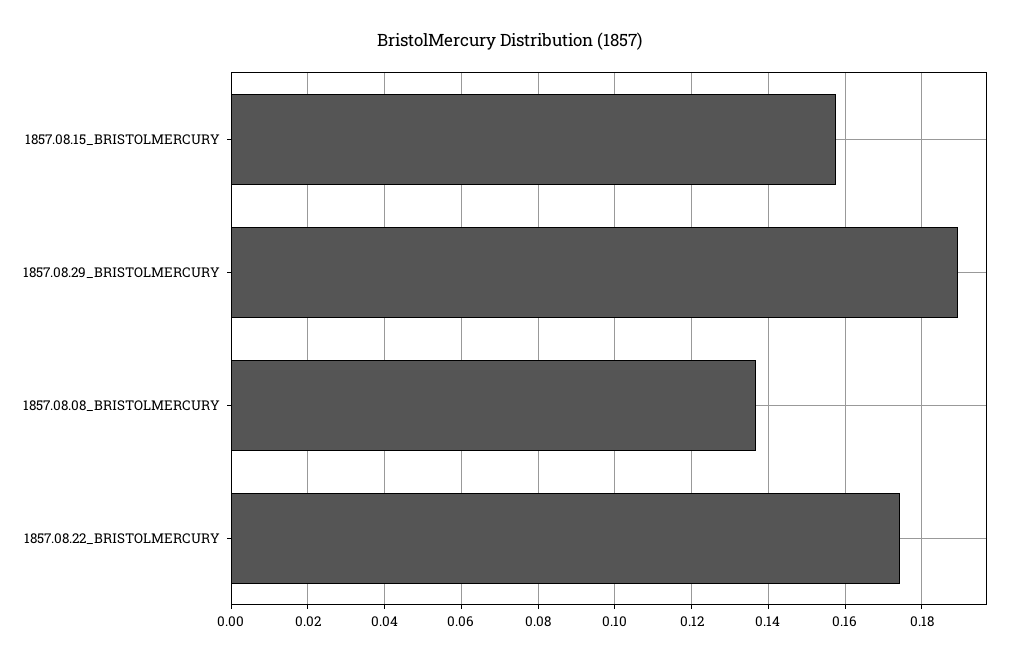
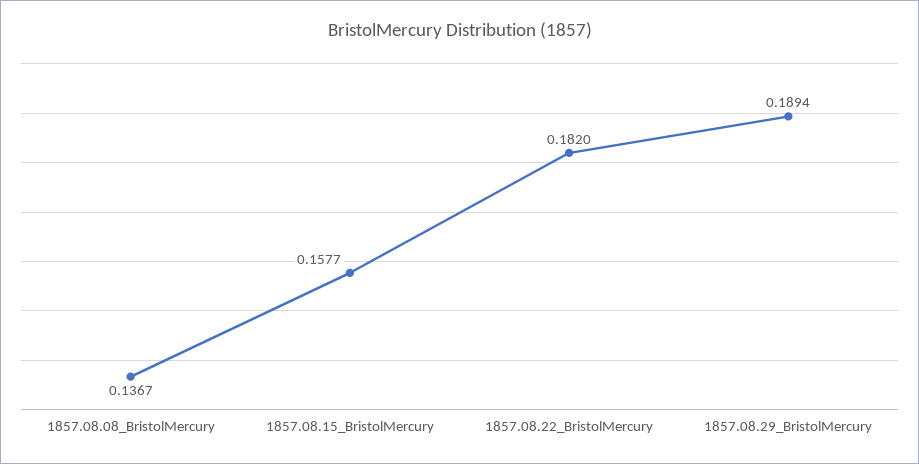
  {
    "1857.08.15_BRISTOLMERCURY": 0.1577,
    "1857.08.29_BRISTOLMERCURY": 0.1894,
    "1857.08.08_BRISTOLMERCURY": 0.1367,
-   "1857.08.22_BRISTOLMERCURY": 0.174
+   "1857.08.22_BRISTOLMERCURY": 0.182
  }

